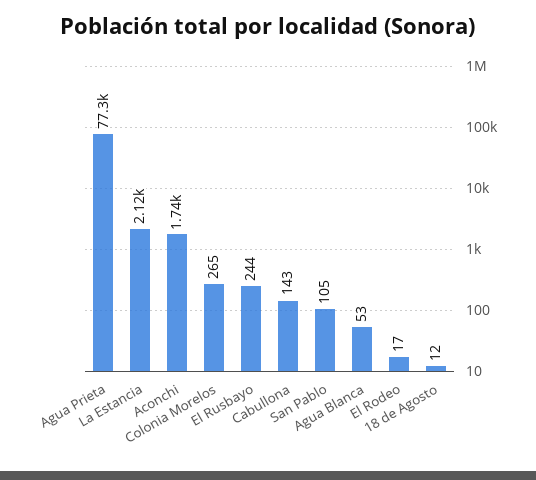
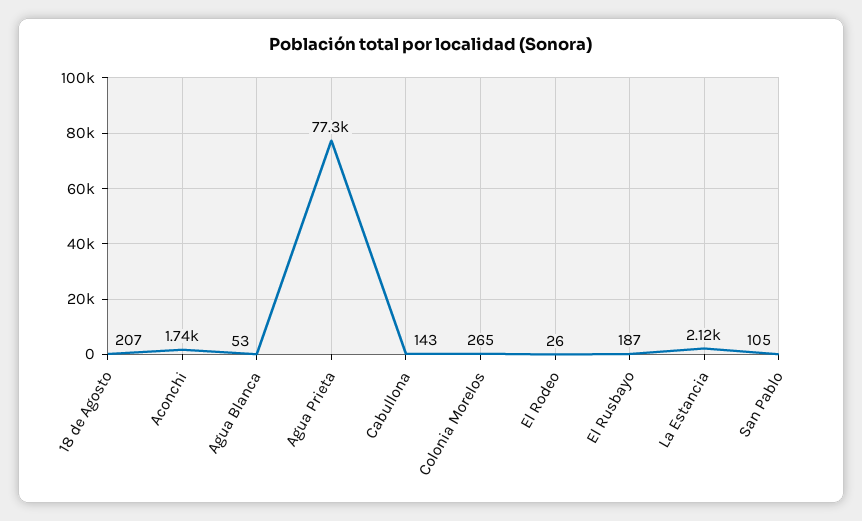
  {
    "Agua Prieta": 77300,
    "La Estancia": 2120,
    "Aconchi": 1740,
    "Colonia Morelos": 265,
-   "El Rusbayo": 244,
+   "El Rusbayo": 187,
    "Cabullona": 143,
    "San Pablo": 105,
    "Agua Blanca": 53,
-   "El Rodeo": 17,
+   "El Rodeo": 26,
-   "18 de Agosto": 12
+   "18 de Agosto": 207
  }

